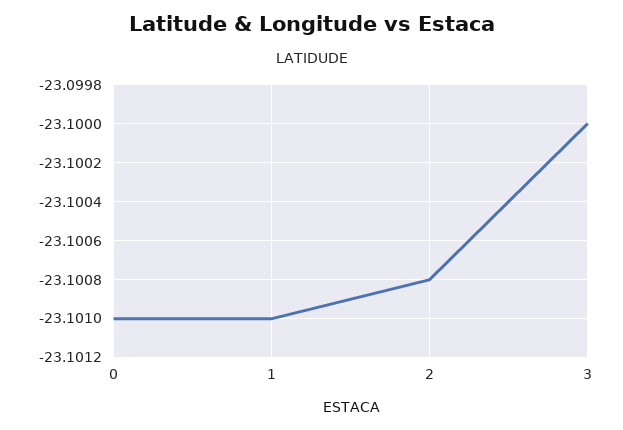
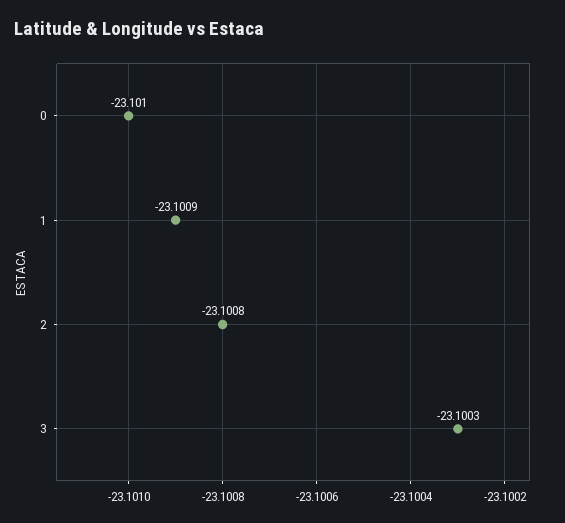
  {
    "0": -23.101,
-   "1": -23.101,
+   "1": -23.1009,
    "2": -23.1008,
-   "3": -23.1
+   "3": -23.1003
  }

